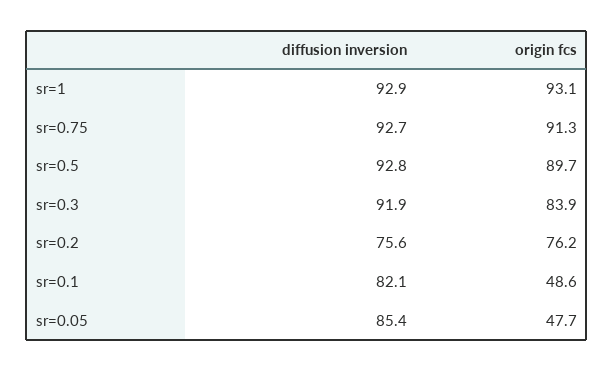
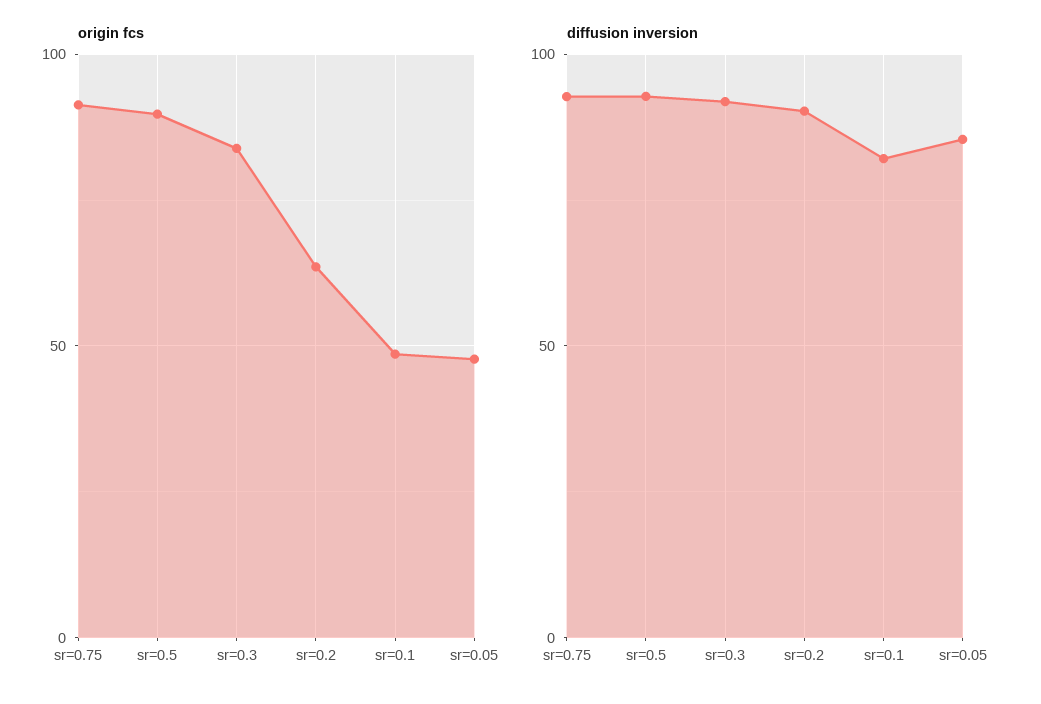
  {
    "diffusion inversion": {
-     "sr=1": 92.9,
      "sr=0.75": 92.7,
      "sr=0.5": 92.8,
      "sr=0.3": 91.9,
-     "sr=0.2": 75.6,
+     "sr=0.2": 90,
      "sr=0.1": 82.1,
      "sr=0.05": 85.4
    },
    "origin fcs": {
-     "sr=1": 93.1,
      "sr=0.75": 91.3,
      "sr=0.5": 89.7,
      "sr=0.3": 83.9,
-     "sr=0.2": 76.2,
+     "sr=0.2": 65,
      "sr=0.1": 48.6,
      "sr=0.05": 47.7
    }
  }

